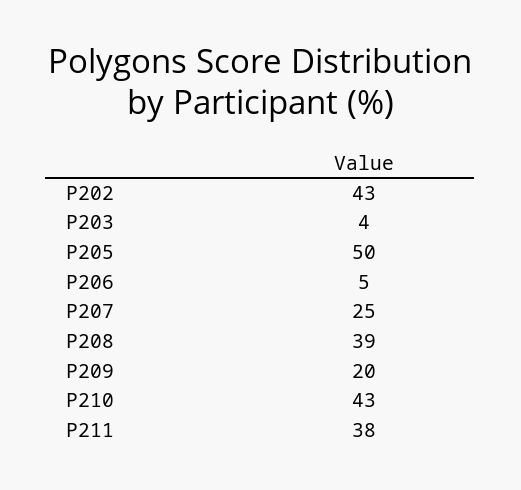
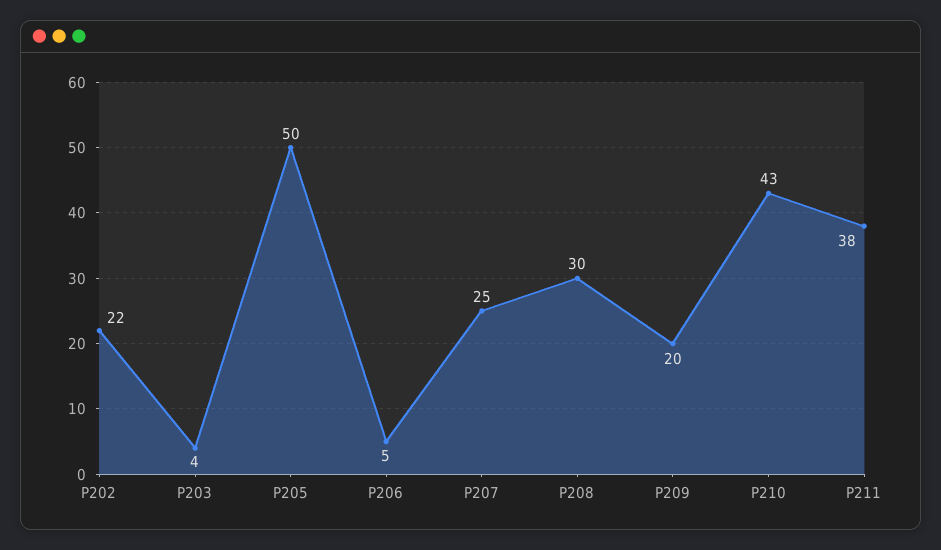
  {
-   "P202": 43,
+   "P202": 22,
    "P203": 4,
    "P205": 50,
    "P206": 5,
    "P207": 25,
-   "P208": 39,
+   "P208": 30,
    "P209": 20,
    "P210": 43,
    "P211": 38
  }

